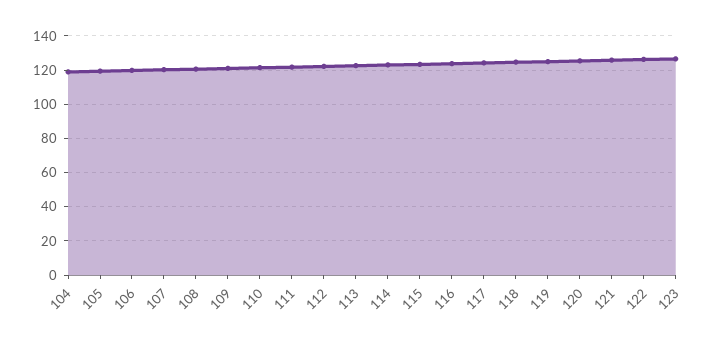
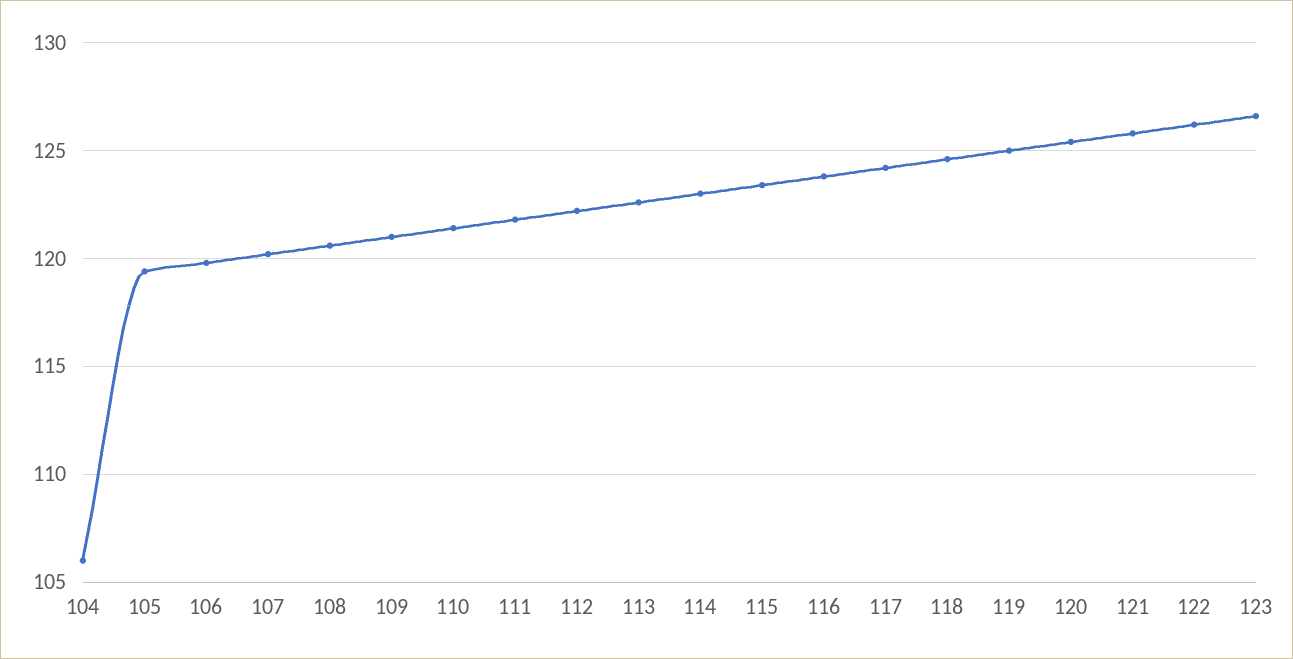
  {
-   "104": 120,
+   "104": 106,
    "105": 119.5,
    "106": 120,
    "107": 120,
    "108": 120.5,
    "109": 121,
    "110": 121.5,
    "111": 122,
    "112": 122,
    "113": 122.5,
    "114": 123,
    "115": 123.5,
    "116": 124,
    "117": 124,
    "118": 124.5,
    "119": 125,
    "120": 125.5,
    "121": 126,
    "122": 126,
    "123": 126.5
  }

